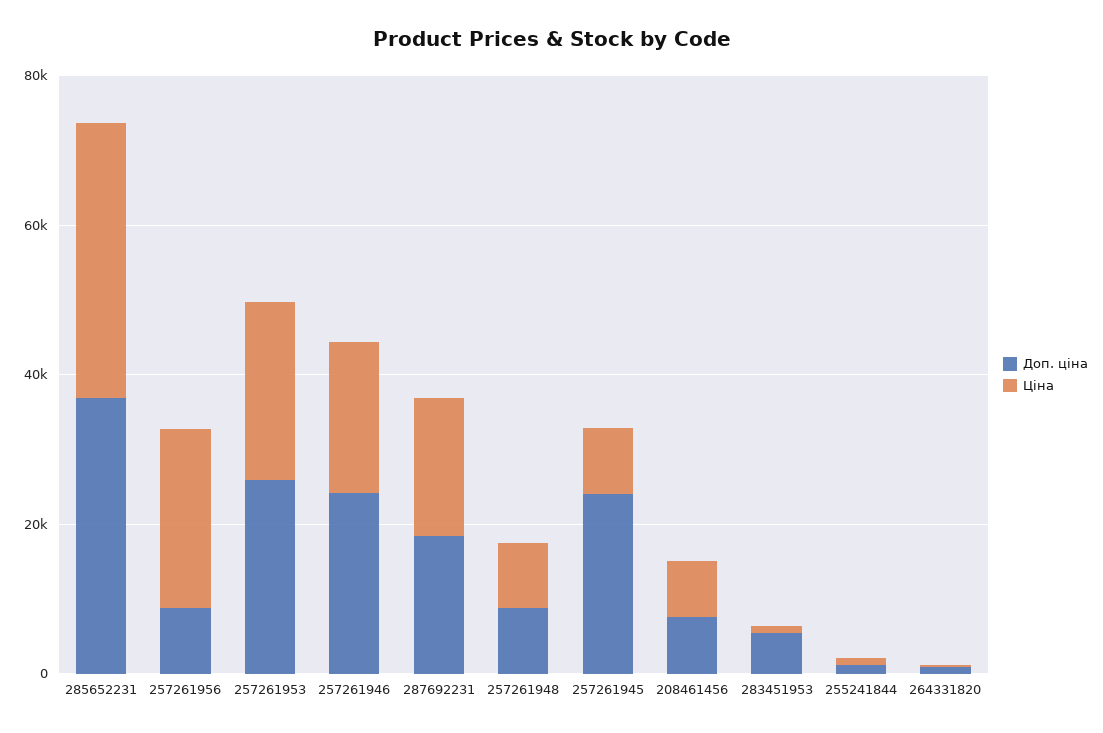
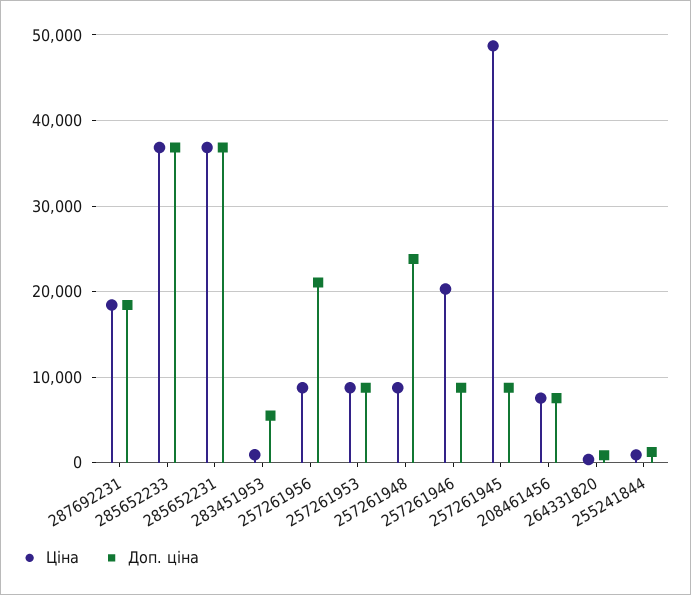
  {
    "Доп. ціна": {
      "285652231": 37000,
-     "257261956": 10000,
+     "257261956": 21000,
-     "257261953": 25000,
+     "257261953": 9000,
-     "257261946": 25000,
+     "257261946": 9000,
      "287692231": 18000,
-     "257261948": 10000,
+     "257261948": 24000,
-     "257261945": 25000,
+     "257261945": 9000,
      "208461456": 8000,
      "283451953": 5000,
      "255241844": 1000,
-     "264331820": 1000
+     "264331820": 1000,
+     "285652233": 37000
    },
    "Ціна": {
      "285652231": 37000,
-     "257261956": 25000,
+     "257261956": 9000,
-     "257261953": 25000,
+     "257261953": 9000,
      "257261946": 20000,
      "287692231": 18000,
      "257261948": 9000,
-     "257261945": 10000,
+     "257261945": 49000,
      "208461456": 8000,
      "283451953": 1000,
      "255241844": 1000,
-     "264331820": 0
+     "264331820": 0,
+     "285652233": 37000
    }
  }

